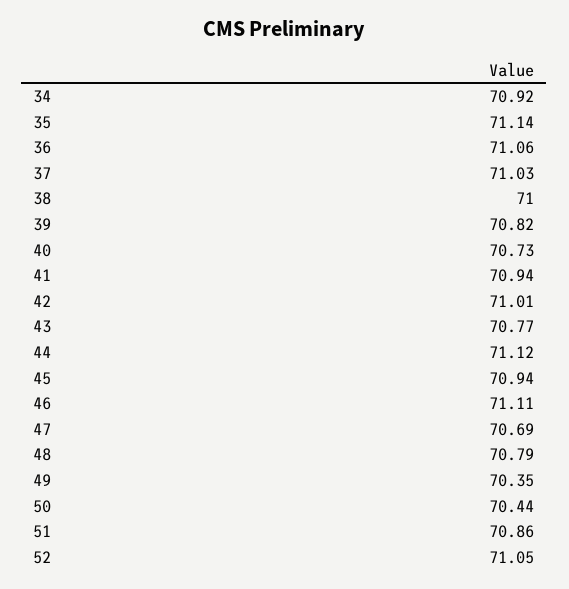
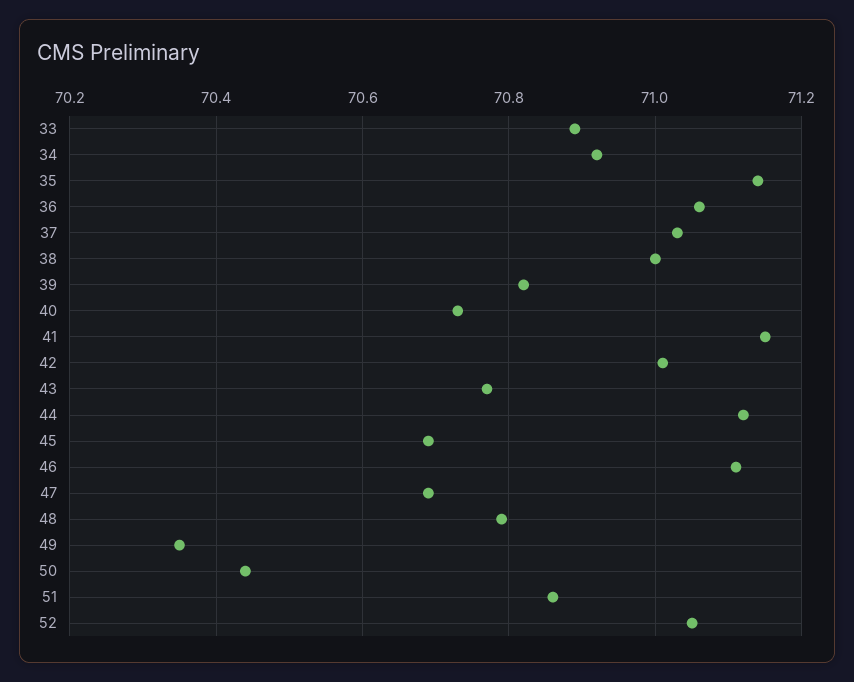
  {
    "34": 70.92,
    "35": 71.14,
    "36": 71.06,
    "37": 71.03,
    "38": 71,
    "39": 70.82,
    "40": 70.73,
-   "41": 70.94,
+   "41": 71.15,
    "42": 71.01,
    "43": 70.77,
    "44": 71.12,
-   "45": 70.94,
+   "45": 70.7,
    "46": 71.11,
    "47": 70.69,
    "48": 70.79,
    "49": 70.35,
    "50": 70.44,
    "51": 70.86,
-   "52": 71.05
+   "52": 71.05,
+   "33": 70.9
  }

